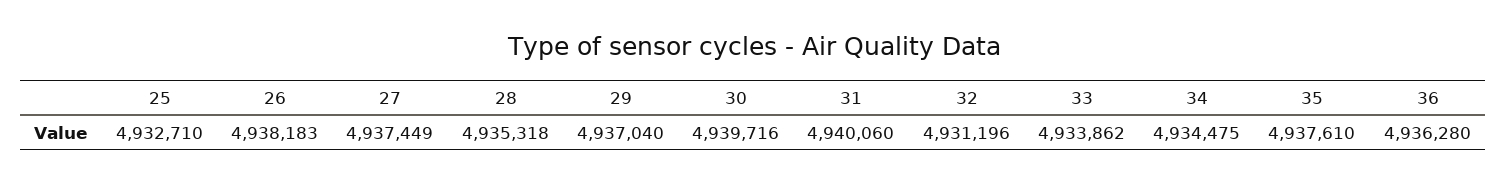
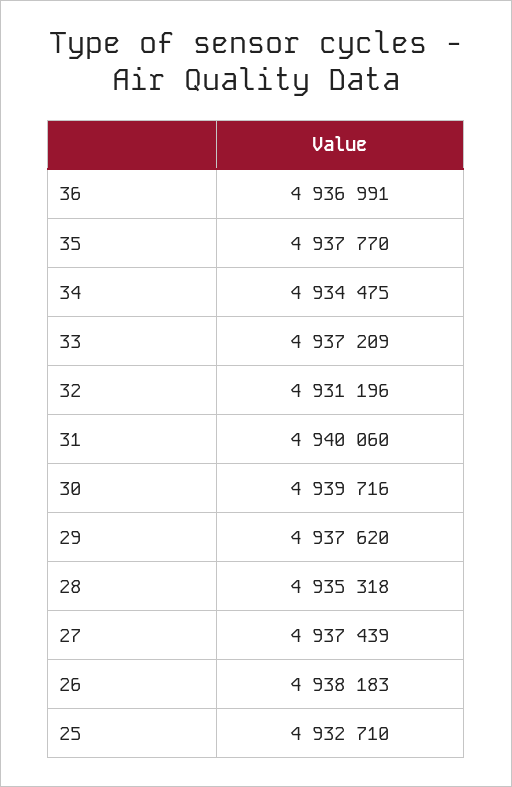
  {
    "25": 4932710,
    "26": 4938183,
-   "27": 4937449,
+   "27": 4937439,
    "28": 4935318,
-   "29": 4937040,
+   "29": 4937620,
    "30": 4939716,
    "31": 4940060,
    "32": 4931196,
-   "33": 4933862,
+   "33": 4937209,
    "34": 4934475,
-   "35": 4937610,
+   "35": 4937770,
-   "36": 4936280
+   "36": 4936991
  }

